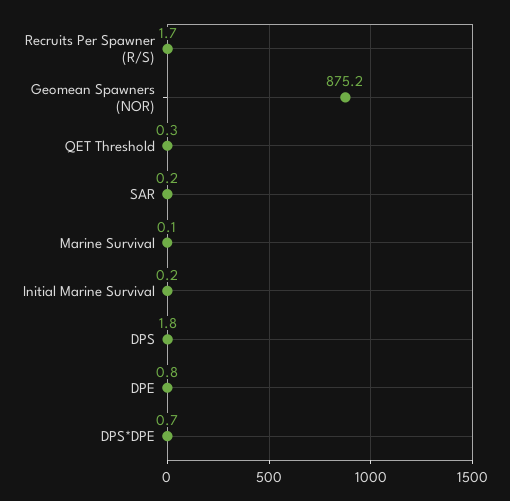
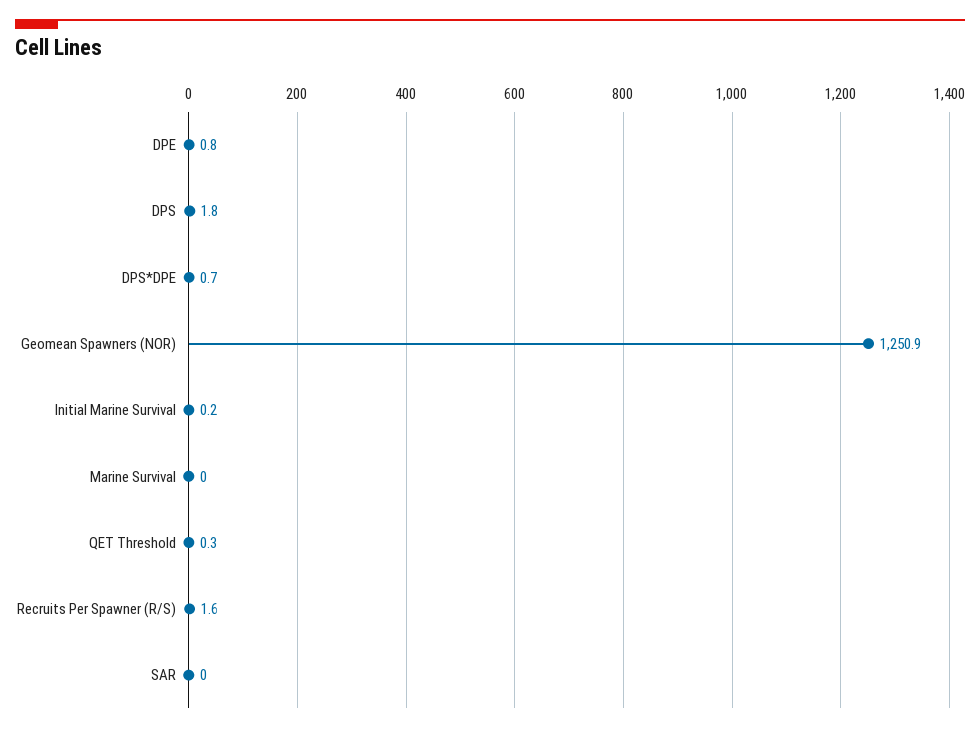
  {
-   "Recruits Per Spawner (R/S)": 1.7,
+   "Recruits Per Spawner (R/S)": 1.6,
-   "Geomean Spawners (NOR)": 875.2,
+   "Geomean Spawners (NOR)": 1250.9,
    "QET Threshold": 0.3,
-   "SAR": 0.2,
+   "SAR": 0,
-   "Marine Survival": 0.1,
+   "Marine Survival": 0,
    "Initial Marine Survival": 0.2,
    "DPS": 1.8,
    "DPE": 0.8,
    "DPS*DPE": 0.7
  }

